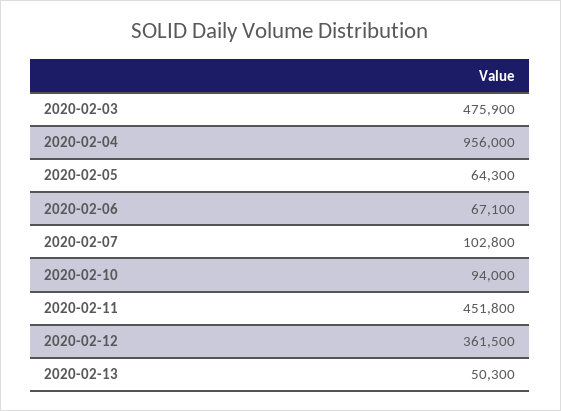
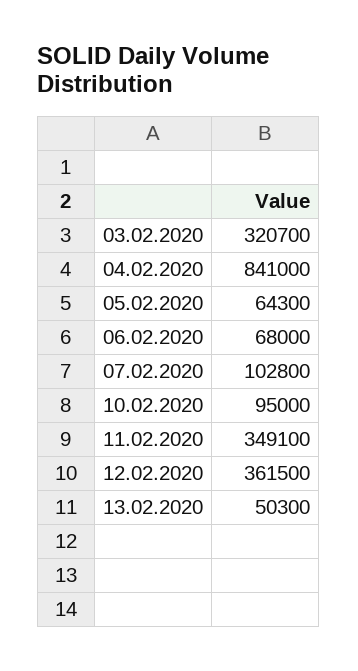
  {
-   "2020-02-03": 475900,
+   "2020-02-03": 320700,
-   "2020-02-04": 956000,
+   "2020-02-04": 841000,
    "2020-02-05": 64300,
-   "2020-02-06": 67100,
+   "2020-02-06": 68000,
    "2020-02-07": 102800,
-   "2020-02-10": 94000,
+   "2020-02-10": 95000,
-   "2020-02-11": 451800,
+   "2020-02-11": 349100,
    "2020-02-12": 361500,
    "2020-02-13": 50300
  }

